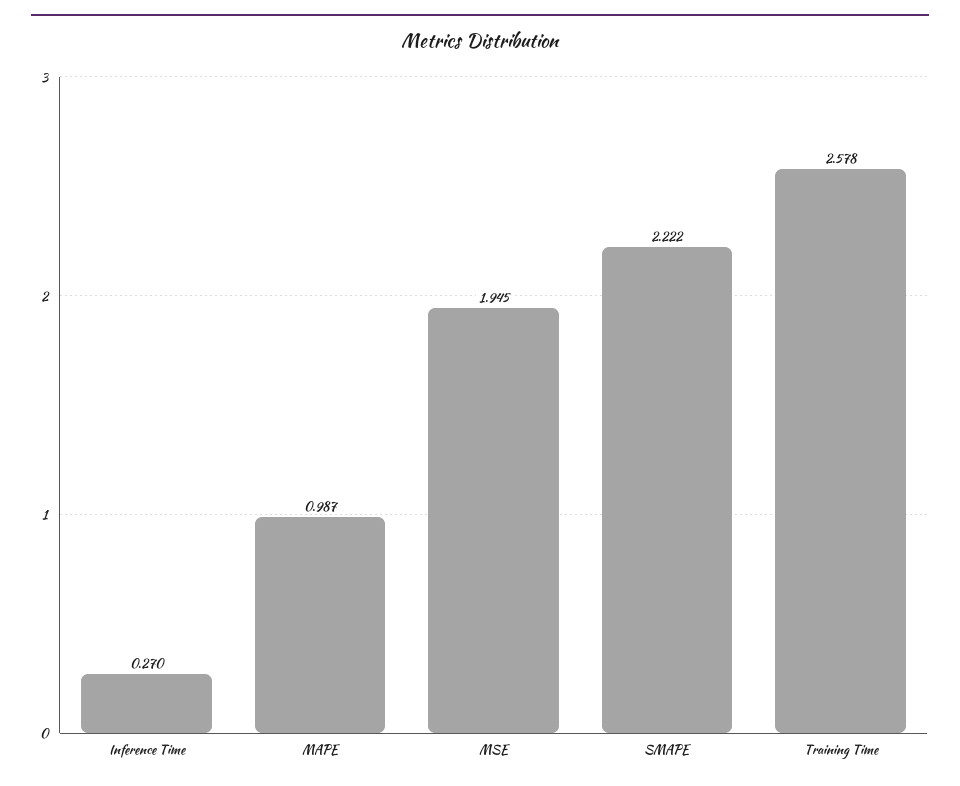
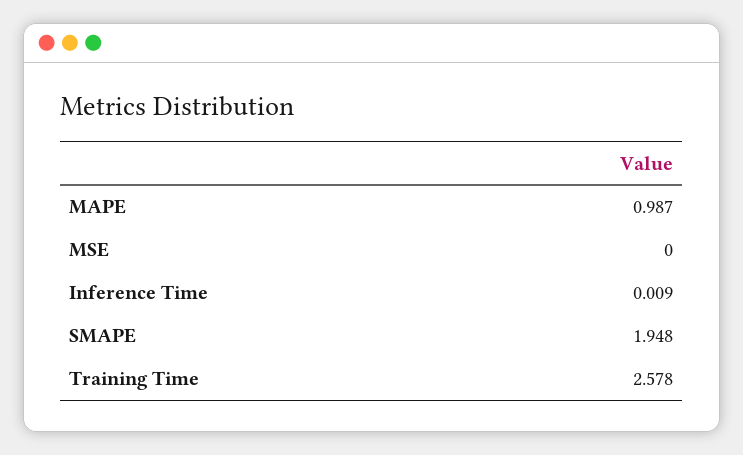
  {
-   "Inference Time": 0.27,
+   "Inference Time": 0.009,
    "MAPE": 0.987,
-   "MSE": 1.945,
+   "MSE": 0,
-   "SMAPE": 2.222,
+   "SMAPE": 1.948,
    "Training Time": 2.578
  }

